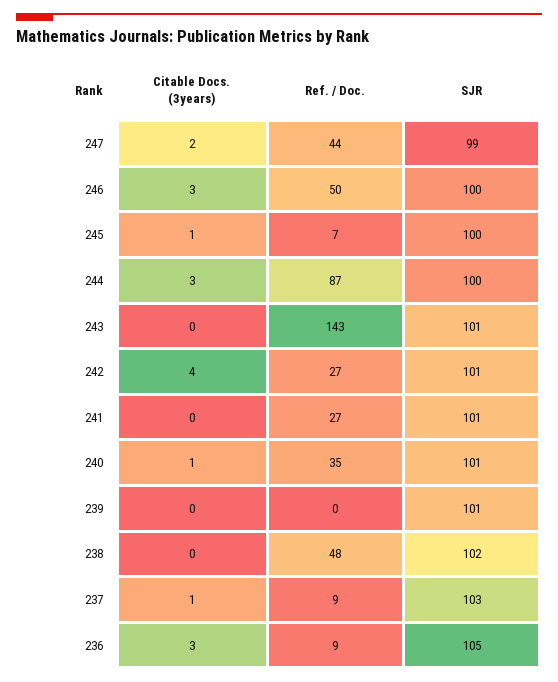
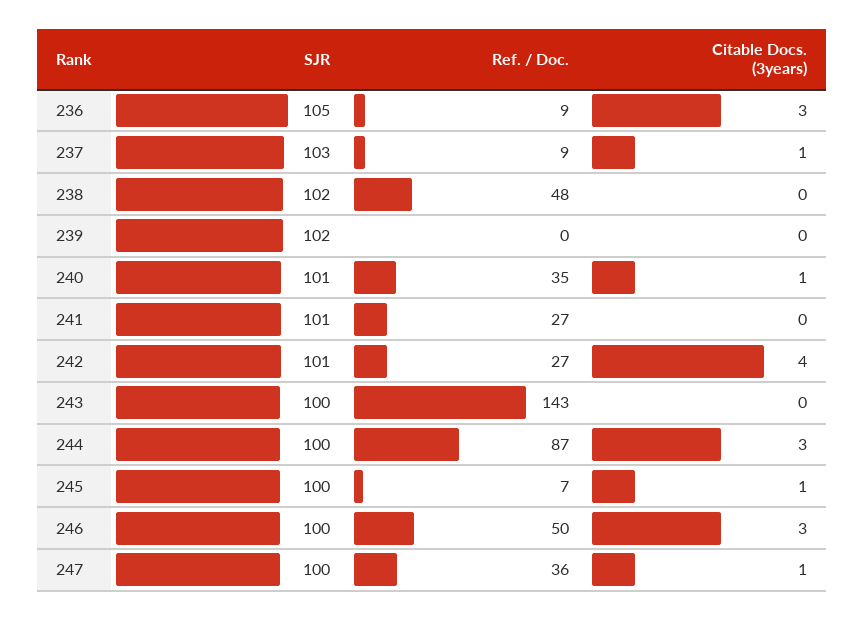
  {
    "Citable Docs. (3years)": {
-     "247": 2,
+     "247": 1,
      "246": 3,
      "245": 1,
      "244": 3,
      "243": 0,
      "242": 4,
      "241": 0,
      "240": 1,
      "239": 0,
      "238": 0,
      "237": 1,
      "236": 3
    },
    "Ref. / Doc.": {
-     "247": 44,
+     "247": 36,
      "246": 50,
      "245": 7,
      "244": 87,
      "243": 143,
      "242": 27,
      "241": 27,
      "240": 35,
      "239": 0,
      "238": 48,
      "237": 9,
      "236": 9
    },
    "SJR": {
-     "247": 99,
+     "247": 100,
      "246": 100,
      "245": 100,
      "244": 100,
-     "243": 101,
+     "243": 100,
      "242": 101,
      "241": 101,
      "240": 101,
-     "239": 101,
+     "239": 102,
      "238": 102,
      "237": 103,
      "236": 105
    }
  }

